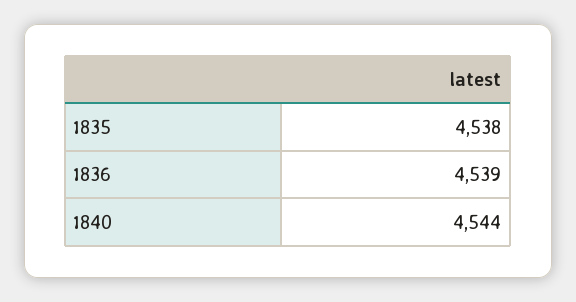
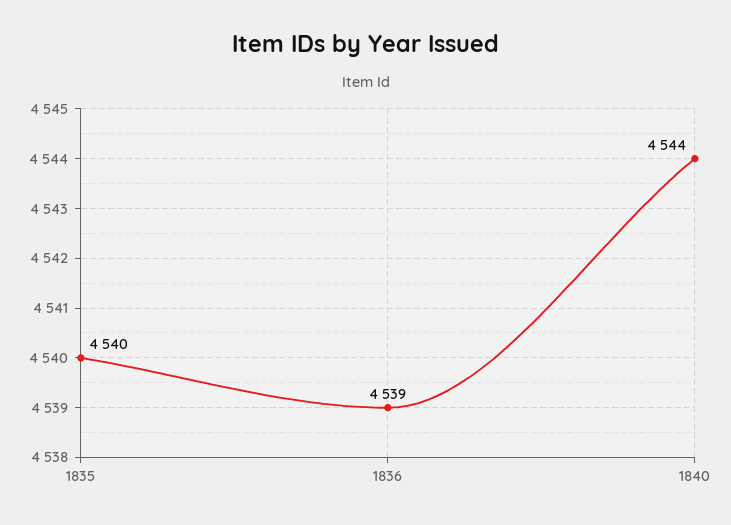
  {
-   "1835": 4538,
+   "1835": 4540,
    "1836": 4539,
    "1840": 4544
  }

